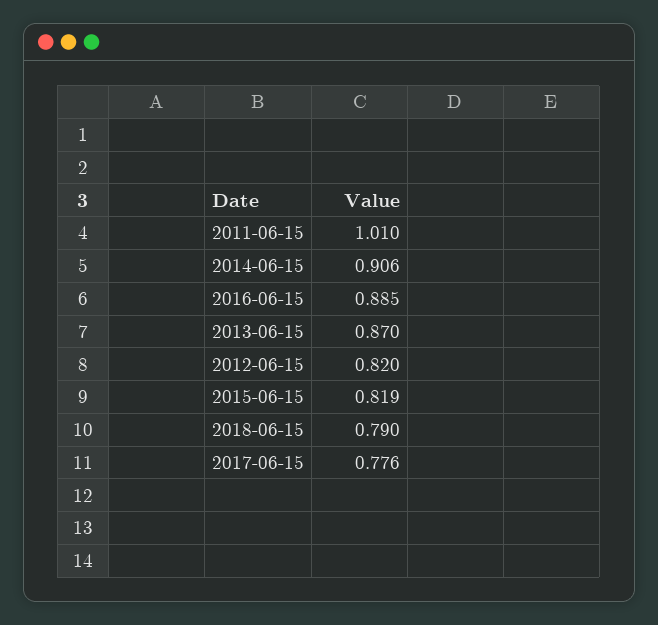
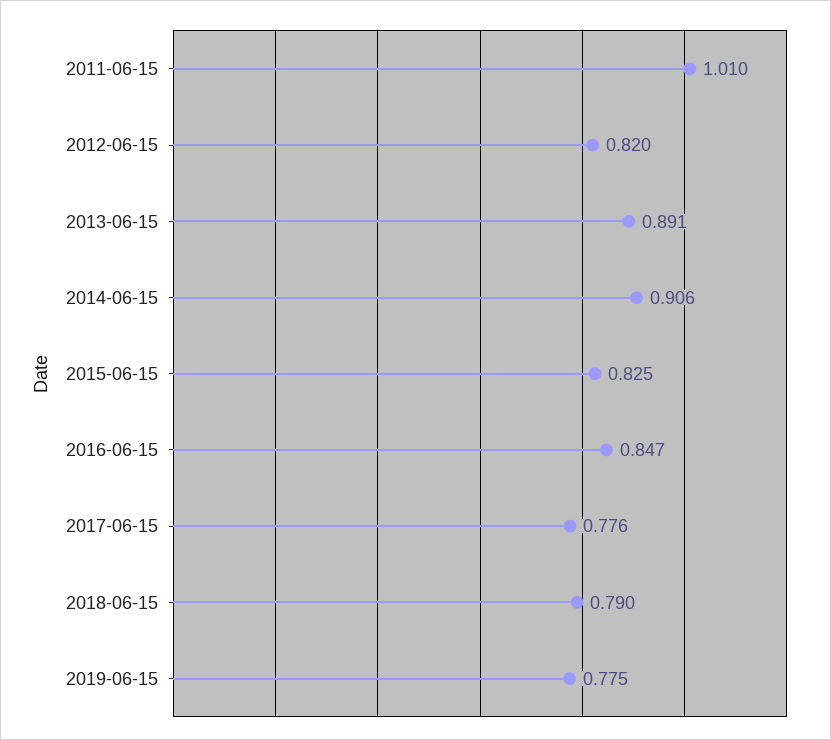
  {
    "2011-06-15": 1.01,
    "2014-06-15": 0.906,
-   "2016-06-15": 0.885,
+   "2016-06-15": 0.847,
-   "2013-06-15": 0.87,
+   "2013-06-15": 0.891,
    "2012-06-15": 0.82,
-   "2015-06-15": 0.819,
+   "2015-06-15": 0.825,
    "2018-06-15": 0.79,
-   "2017-06-15": 0.776
+   "2017-06-15": 0.776,
+   "2019-06-15": 0.775
  }

